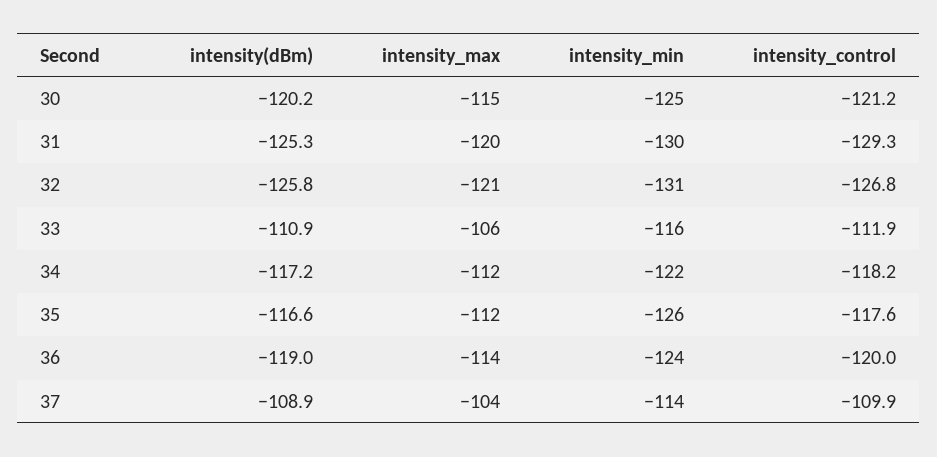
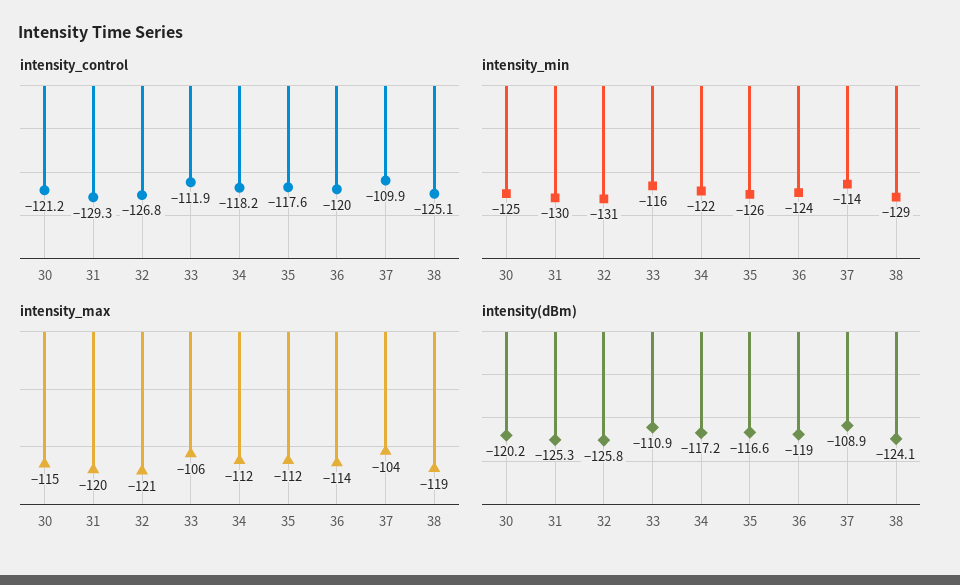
  {
    "intensity(dBm)": {
      "30": -120.2,
      "31": -125.3,
      "32": -125.8,
      "33": -110.9,
      "34": -117.2,
      "35": -116.6,
      "36": -119,
-     "37": -108.9
+     "37": -108.9,
+     "38": -124.1
    },
    "intensity_max": {
      "30": -115,
      "31": -120,
      "32": -121,
      "33": -106,
      "34": -112,
      "35": -112,
      "36": -114,
-     "37": -104
+     "37": -104,
+     "38": -119
    },
    "intensity_min": {
      "30": -125,
      "31": -130,
      "32": -131,
      "33": -116,
      "34": -122,
      "35": -126,
      "36": -124,
-     "37": -114
+     "37": -114,
+     "38": -129
    },
    "intensity_control": {
      "30": -121.2,
      "31": -129.3,
      "32": -126.8,
      "33": -111.9,
      "34": -118.2,
      "35": -117.6,
      "36": -120,
-     "37": -109.9
+     "37": -109.9,
+     "38": -125.1
    }
  }

